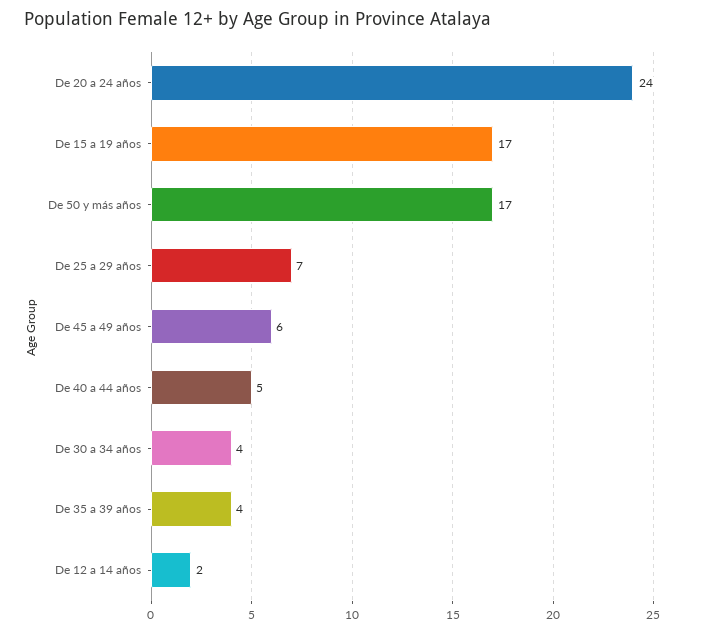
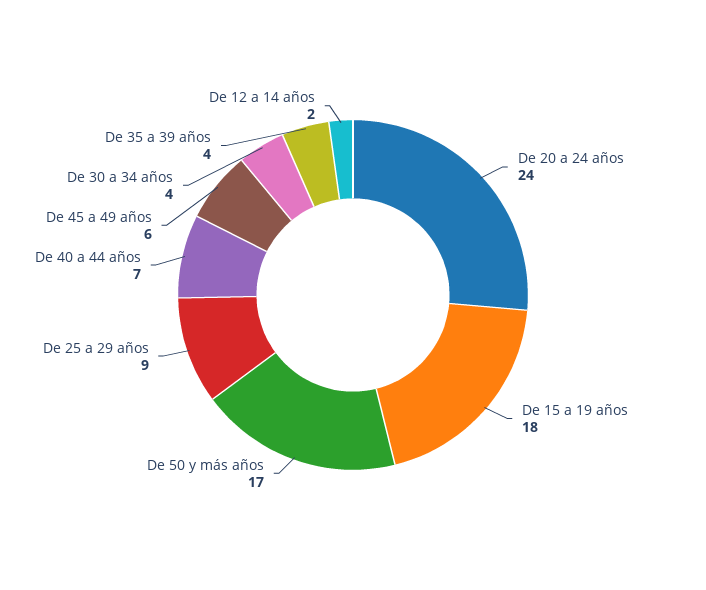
  {
    "De 20 a 24 años": 24,
-   "De 15 a 19 años": 17,
+   "De 15 a 19 años": 18,
    "De 50 y más años": 17,
-   "De 25 a 29 años": 7,
+   "De 25 a 29 años": 9,
    "De 45 a 49 años": 6,
-   "De 40 a 44 años": 5,
+   "De 40 a 44 años": 7,
    "De 30 a 34 años": 4,
    "De 35 a 39 años": 4,
    "De 12 a 14 años": 2
  }

